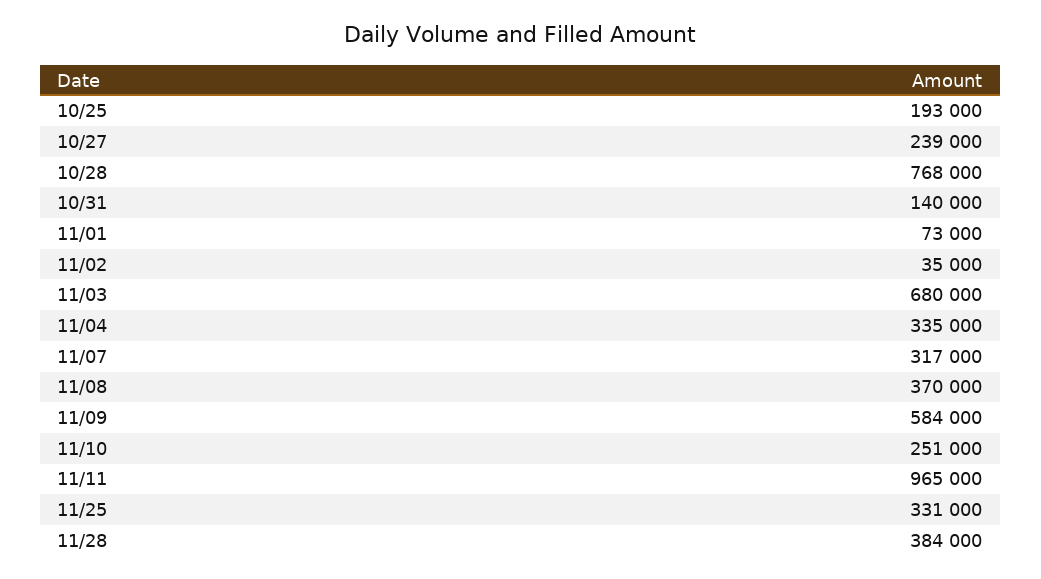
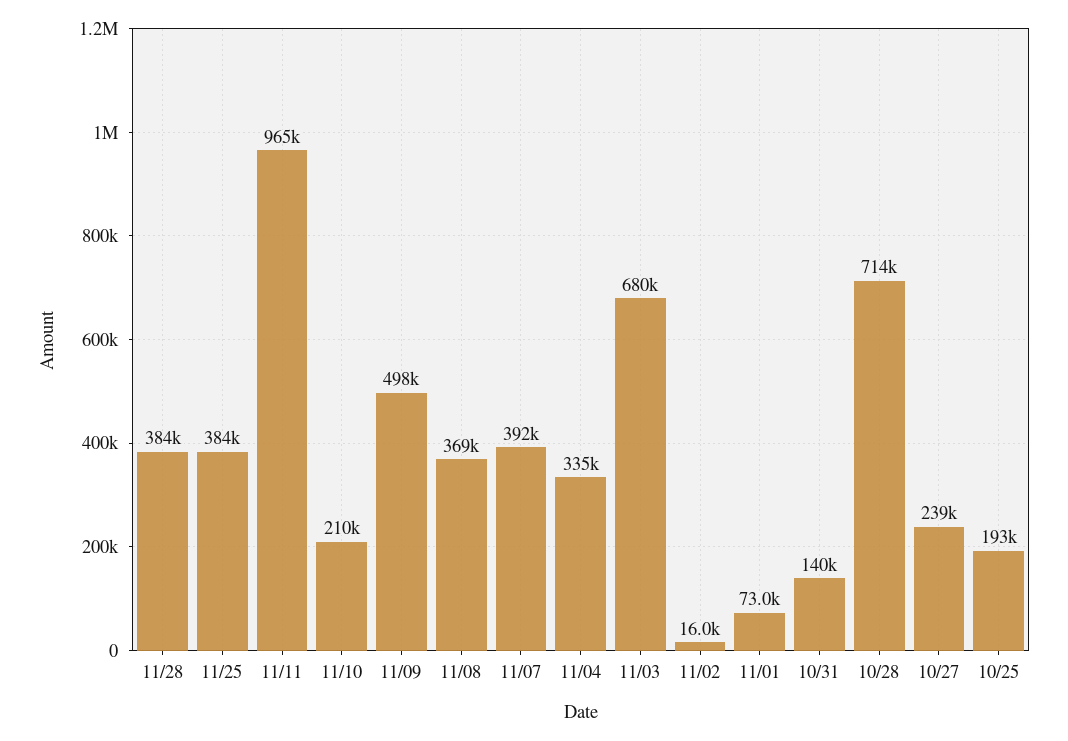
  {
    "10/25": 193000,
    "10/27": 239000,
-   "10/28": 768000,
+   "10/28": 714000,
    "10/31": 140000,
    "11/01": 73000,
-   "11/02": 35000,
+   "11/02": 16000,
    "11/03": 680000,
    "11/04": 335000,
-   "11/07": 317000,
+   "11/07": 392000,
-   "11/08": 370000,
+   "11/08": 369000,
-   "11/09": 584000,
+   "11/09": 498000,
-   "11/10": 251000,
+   "11/10": 210000,
    "11/11": 965000,
-   "11/25": 331000,
+   "11/25": 384000,
    "11/28": 384000
  }

